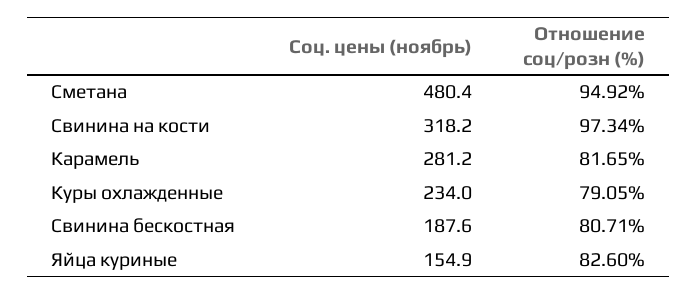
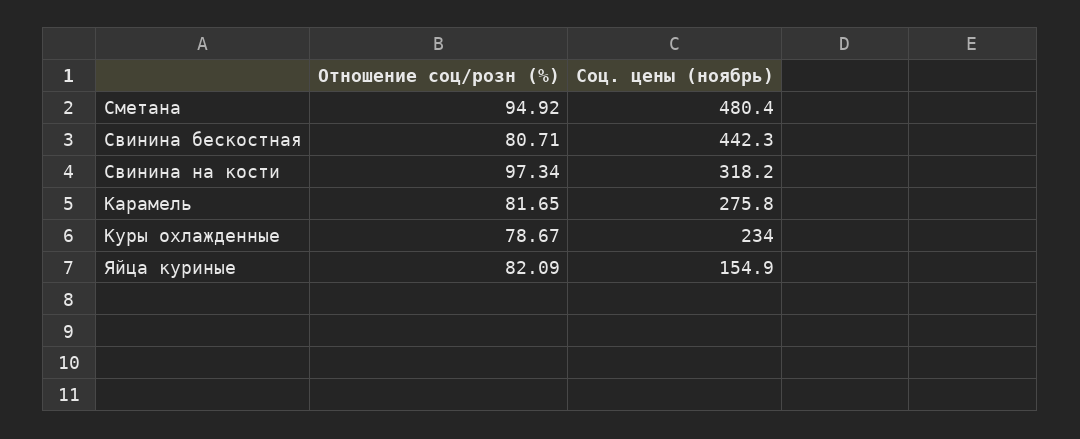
  {
    "Соц. цены (ноябрь)": {
      "Сметана": 480.4,
      "Свинина на кости": 318.2,
-     "Карамель": 281.2,
+     "Карамель": 275.8,
      "Куры охлажденные": 234,
-     "Свинина бескостная": 187.6,
+     "Свинина бескостная": 442.3,
      "Яйца куриные": 154.9
    },
    "Отношение соц/розн (%)": {
      "Сметана": 94.92,
      "Свинина на кости": 97.34,
      "Карамель": 81.65,
-     "Куры охлажденные": 79.05,
+     "Куры охлажденные": 78.67,
      "Свинина бескостная": 80.71,
-     "Яйца куриные": 82.6
+     "Яйца куриные": 82.09
    }
  }

